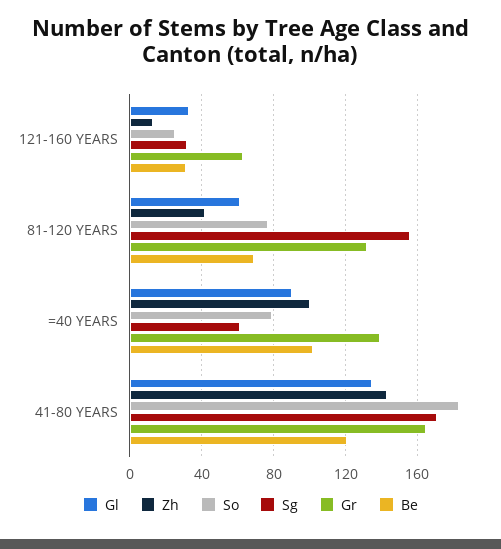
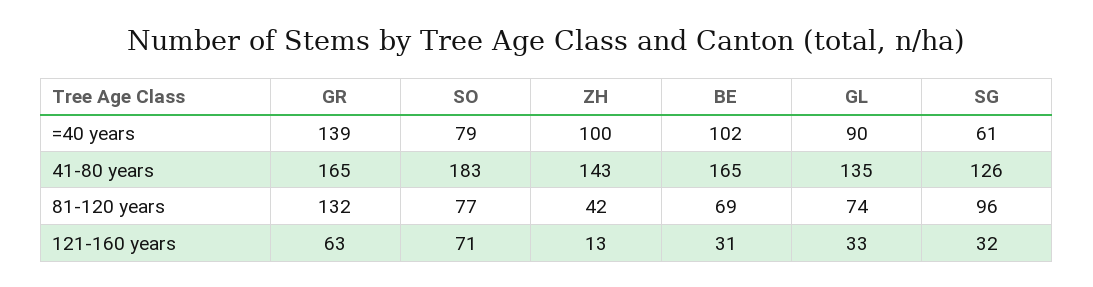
  {
    "Gl": {
      "121-160 YEARS": 33,
-     "81-120 YEARS": 60,
+     "81-120 YEARS": 74,
      "=40 YEARS": 90,
      "41-80 YEARS": 135
    },
    "Zh": {
      "121-160 YEARS": 13,
      "81-120 YEARS": 42,
      "=40 YEARS": 100,
      "41-80 YEARS": 143
    },
    "So": {
-     "121-160 YEARS": 25,
+     "121-160 YEARS": 71,
      "81-120 YEARS": 77,
      "=40 YEARS": 79,
      "41-80 YEARS": 183
    },
    "Sg": {
      "121-160 YEARS": 32,
-     "81-120 YEARS": 155,
+     "81-120 YEARS": 96,
      "=40 YEARS": 61,
-     "41-80 YEARS": 170
+     "41-80 YEARS": 126
    },
    "Gr": {
      "121-160 YEARS": 63,
      "81-120 YEARS": 132,
      "=40 YEARS": 139,
      "41-80 YEARS": 165
    },
    "Be": {
      "121-160 YEARS": 31,
      "81-120 YEARS": 69,
      "=40 YEARS": 102,
-     "41-80 YEARS": 120
+     "41-80 YEARS": 165
    }
  }

